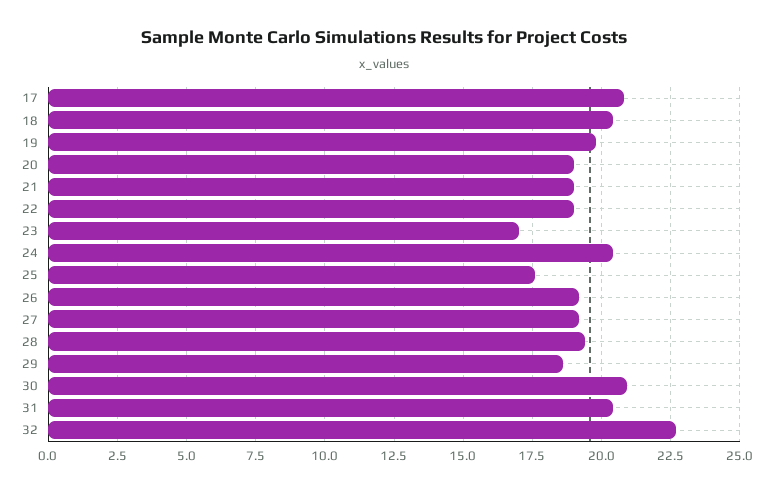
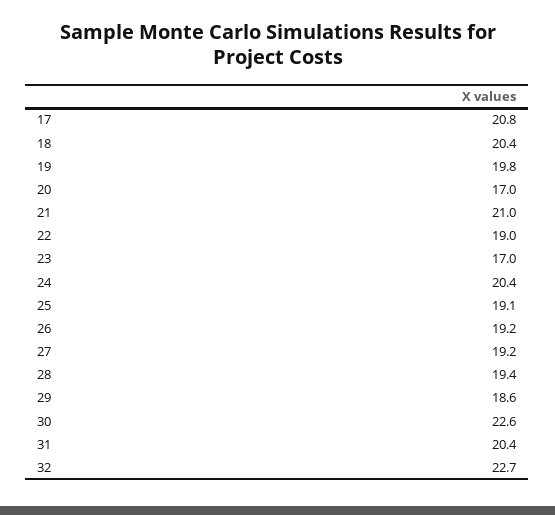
  {
    "17": 20.8,
    "18": 20.4,
    "19": 19.8,
-   "20": 19,
+   "20": 17,
-   "21": 19,
+   "21": 21,
    "22": 19,
    "23": 17,
    "24": 20.4,
-   "25": 17.5,
+   "25": 19.1,
    "26": 19.2,
    "27": 19.2,
    "28": 19.4,
    "29": 18.6,
-   "30": 21,
+   "30": 22.6,
    "31": 20.4,
    "32": 22.7
  }

